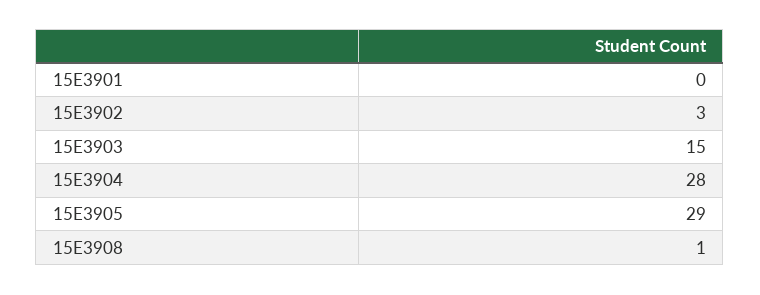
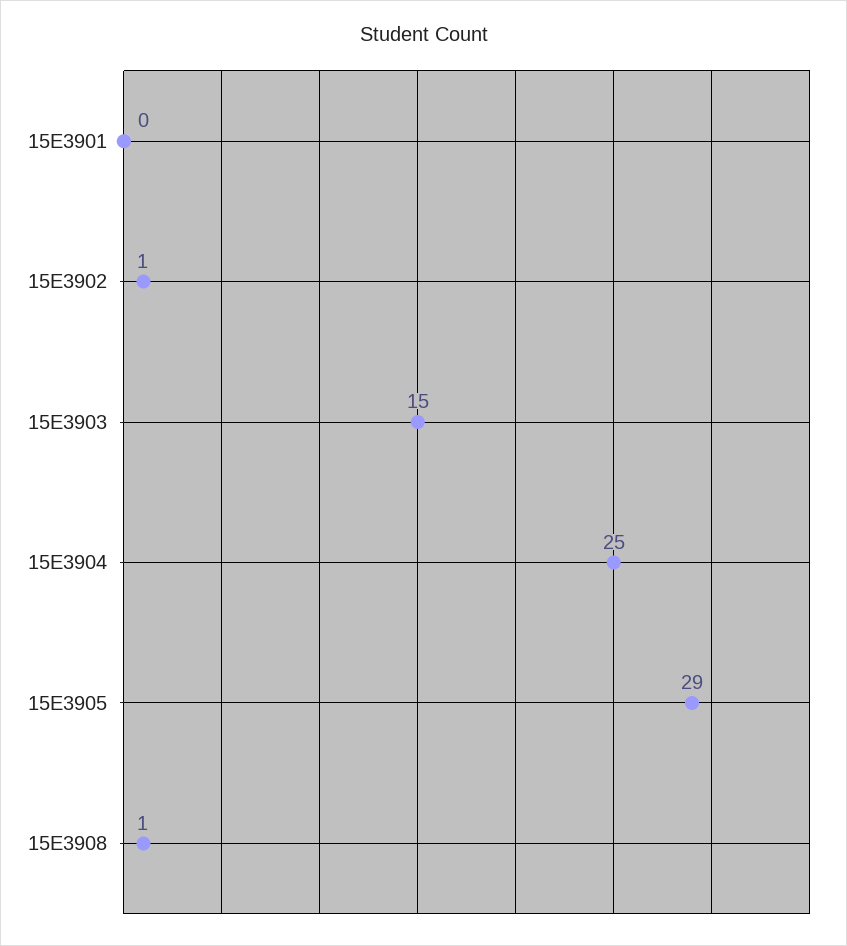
  {
    "15E3901": 0,
-   "15E3902": 3,
+   "15E3902": 1,
    "15E3903": 15,
-   "15E3904": 28,
+   "15E3904": 25,
    "15E3905": 29,
    "15E3908": 1
  }

